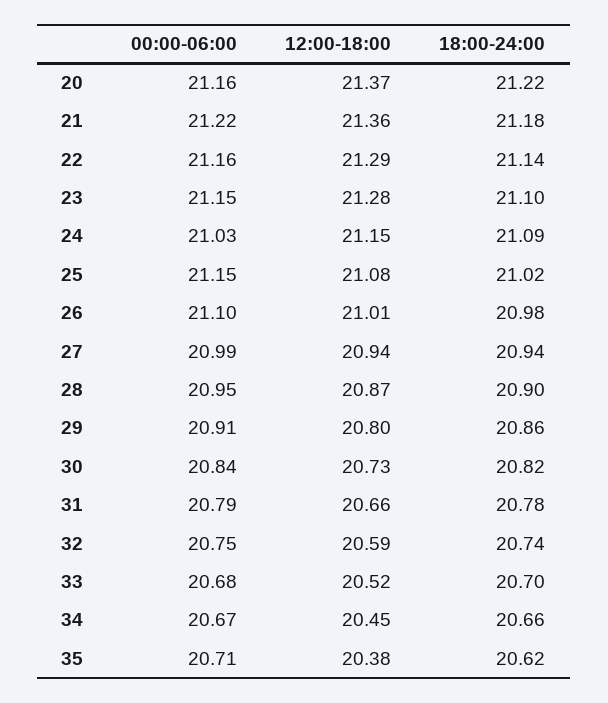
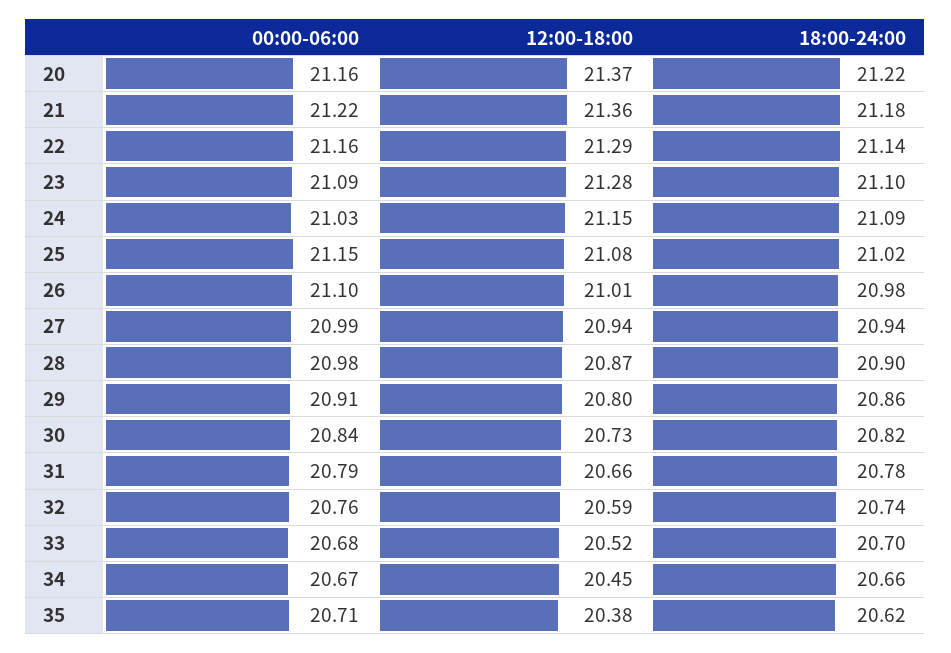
  {
    "00:00-06:00": {
      "20": 21.16,
      "21": 21.22,
      "22": 21.16,
-     "23": 21.15,
+     "23": 21.09,
      "24": 21.03,
      "25": 21.15,
      "26": 21.1,
      "27": 20.99,
-     "28": 20.95,
+     "28": 20.98,
      "29": 20.91,
      "30": 20.84,
      "31": 20.79,
-     "32": 20.75,
+     "32": 20.76,
      "33": 20.68,
      "34": 20.67,
      "35": 20.71
    },
    "12:00-18:00": {
      "20": 21.37,
      "21": 21.36,
      "22": 21.29,
      "23": 21.28,
      "24": 21.15,
      "25": 21.08,
      "26": 21.01,
      "27": 20.94,
      "28": 20.87,
      "29": 20.8,
      "30": 20.73,
      "31": 20.66,
      "32": 20.59,
      "33": 20.52,
      "34": 20.45,
      "35": 20.38
    },
    "18:00-24:00": {
      "20": 21.22,
      "21": 21.18,
      "22": 21.14,
      "23": 21.1,
      "24": 21.09,
      "25": 21.02,
      "26": 20.98,
      "27": 20.94,
      "28": 20.9,
      "29": 20.86,
      "30": 20.82,
      "31": 20.78,
      "32": 20.74,
      "33": 20.7,
      "34": 20.66,
      "35": 20.62
    }
  }

